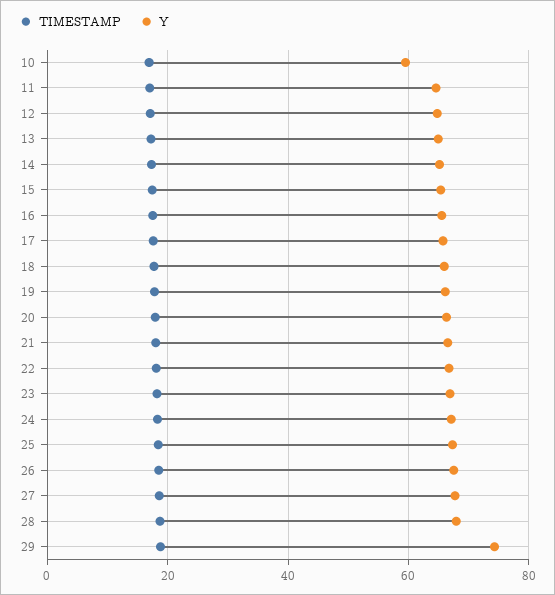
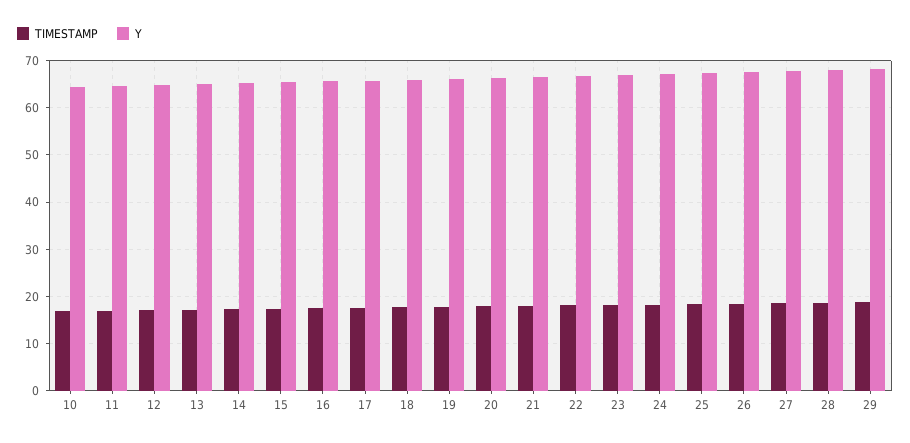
  {
    "TIMESTAMP": {
      "10": 16,
      "11": 18,
      "12": 18,
      "13": 18,
      "14": 18,
      "15": 18,
      "16": 18,
      "17": 18,
      "18": 18,
      "19": 18,
      "20": 18,
      "21": 18,
      "22": 18,
      "23": 18,
      "24": 18,
      "25": 18,
      "26": 18,
      "27": 18,
      "28": 18,
      "29": 18
    },
    "Y": {
-     "10": 60,
+     "10": 64,
      "11": 64,
      "12": 64,
      "13": 64,
      "14": 66,
      "15": 66,
      "16": 66,
      "17": 66,
      "18": 66,
      "19": 66,
      "20": 66,
      "21": 66,
      "22": 66,
      "23": 66,
      "24": 68,
      "25": 68,
      "26": 68,
      "27": 68,
      "28": 68,
-     "29": 74
+     "29": 68
    }
  }

